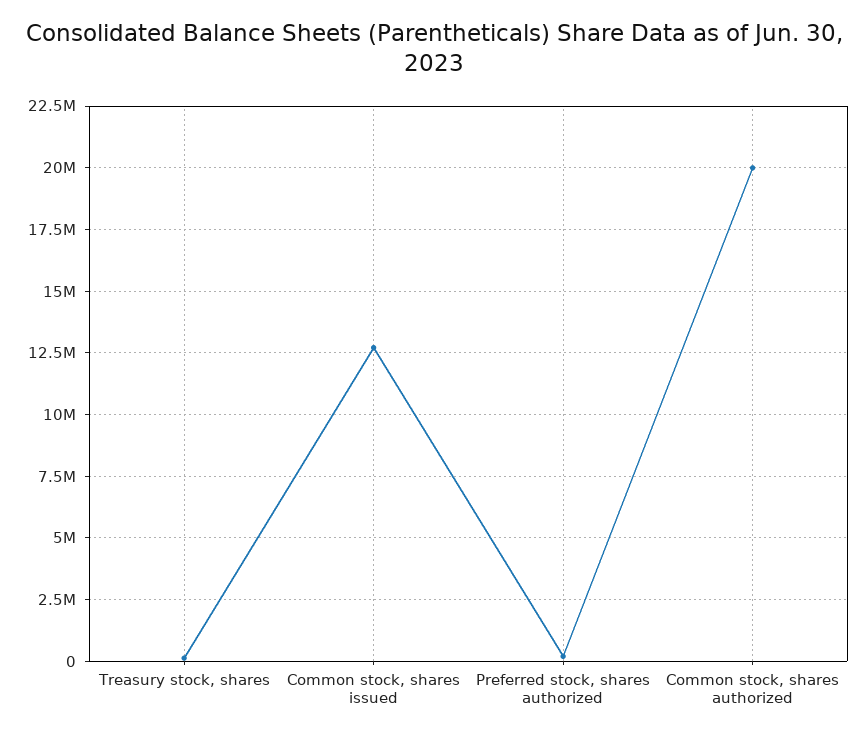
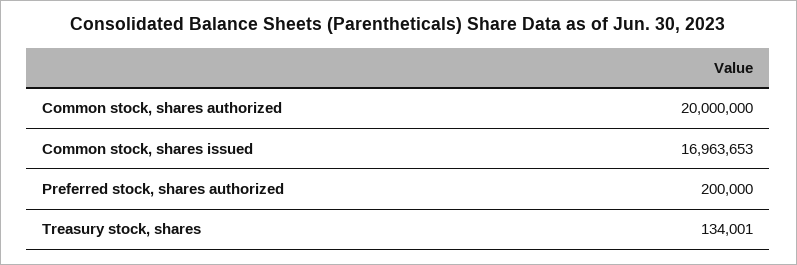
  {
    "Treasury stock, shares": 134001,
-   "Common stock, shares issued": 12750000,
+   "Common stock, shares issued": 16963653,
    "Preferred stock, shares authorized": 200000,
    "Common stock, shares authorized": 20000000
  }

